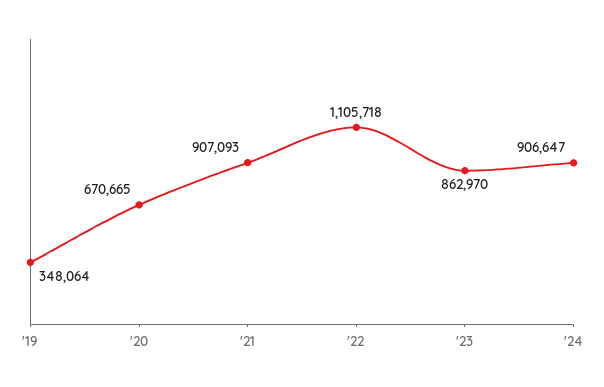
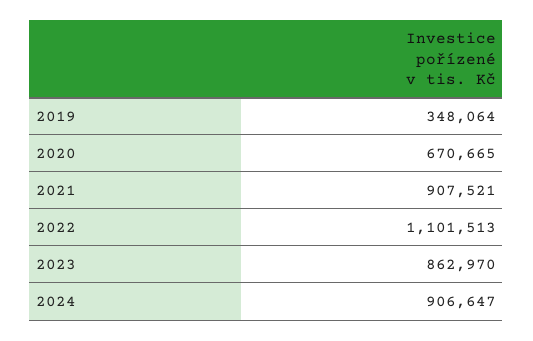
  {
    "'19": 348064,
    "'20": 670665,
-   "'21": 907093,
+   "'21": 907521,
-   "'22": 1105718,
+   "'22": 1101513,
    "'23": 862970,
    "'24": 906647
  }

